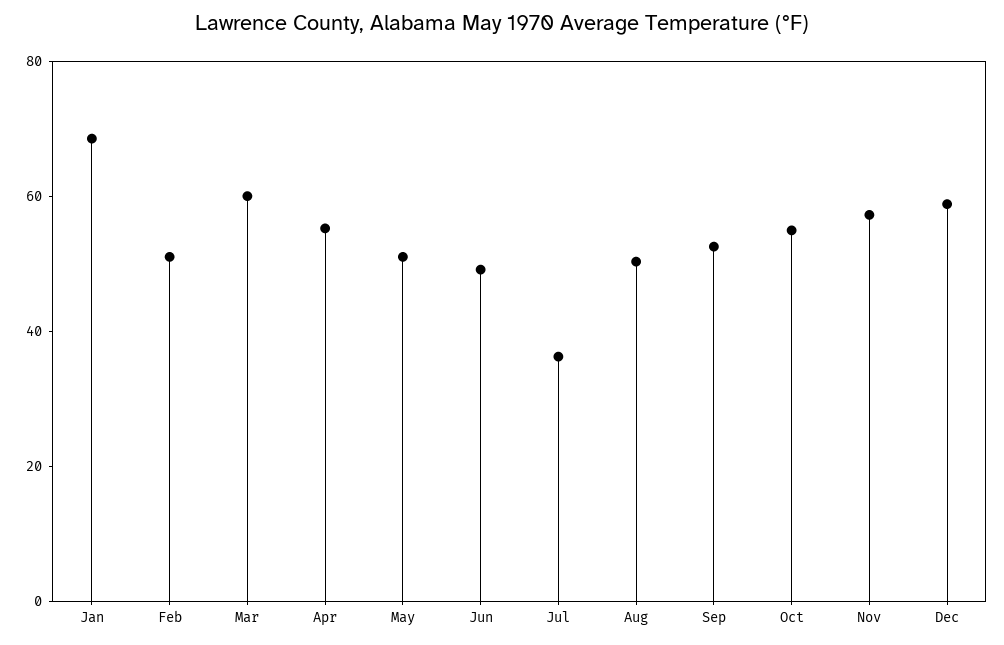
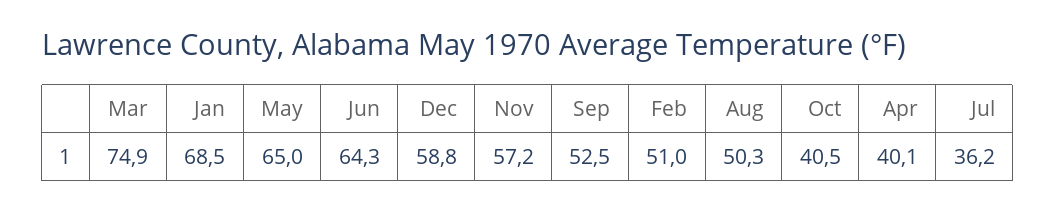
  {
    "Jan": 68.5,
    "Feb": 51,
-   "Mar": 60,
+   "Mar": 74.9,
-   "Apr": 55,
+   "Apr": 40.1,
-   "May": 50,
+   "May": 65,
-   "Jun": 50,
+   "Jun": 64.3,
    "Jul": 36.2,
    "Aug": 50.3,
    "Sep": 52.5,
-   "Oct": 55,
+   "Oct": 40.5,
    "Nov": 57.2,
    "Dec": 58.8
  }

